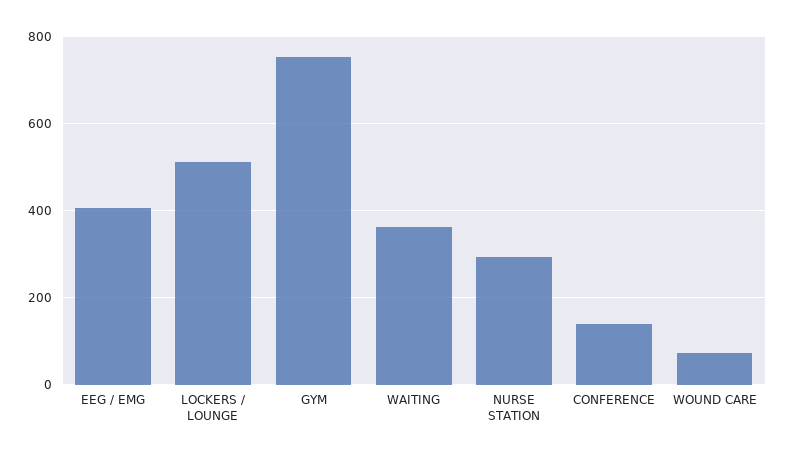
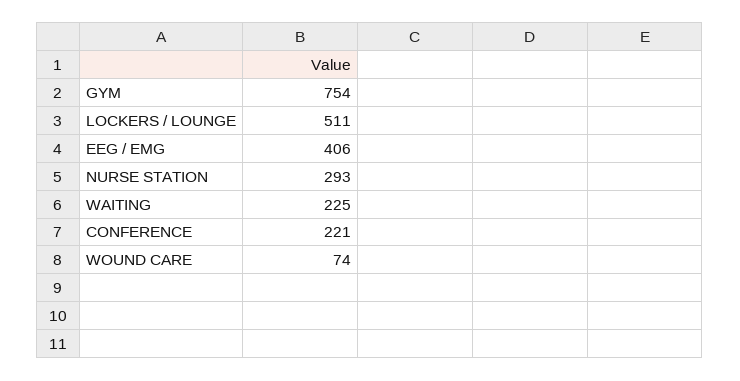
  {
    "EEG / EMG": 406,
    "LOCKERS / LOUNGE": 511,
    "GYM": 754,
-   "WAITING": 360,
+   "WAITING": 225,
    "NURSE STATION": 293,
-   "CONFERENCE": 140,
+   "CONFERENCE": 221,
    "WOUND CARE": 74
  }

